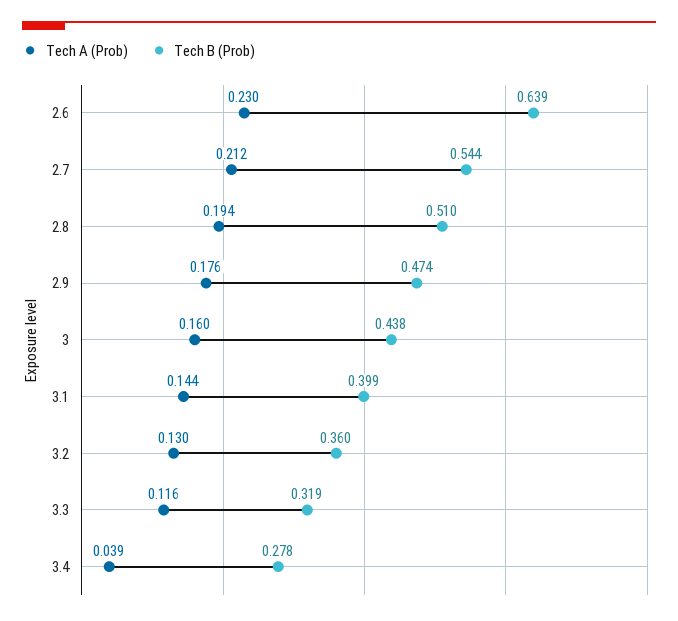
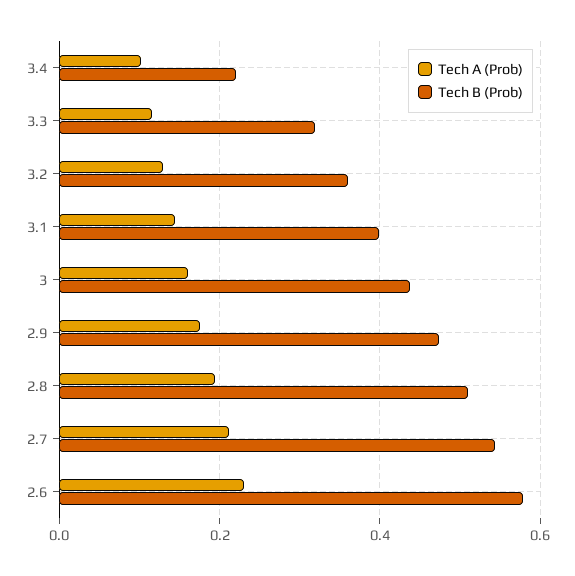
  {
    "Tech A (Prob)": {
      "2.6": 0.23,
      "2.7": 0.212,
      "2.8": 0.194,
      "2.9": 0.176,
      "3": 0.16,
      "3.1": 0.144,
      "3.2": 0.13,
      "3.3": 0.116,
-     "3.4": 0.039
+     "3.4": 0.1
    },
    "Tech B (Prob)": {
-     "2.6": 0.639,
+     "2.6": 0.58,
      "2.7": 0.544,
      "2.8": 0.51,
      "2.9": 0.474,
      "3": 0.438,
      "3.1": 0.399,
      "3.2": 0.36,
      "3.3": 0.319,
-     "3.4": 0.278
+     "3.4": 0.22
    }
  }

